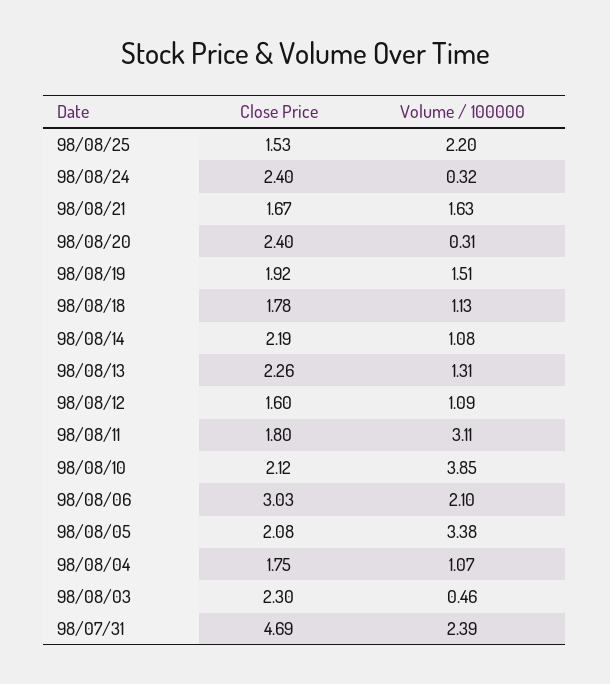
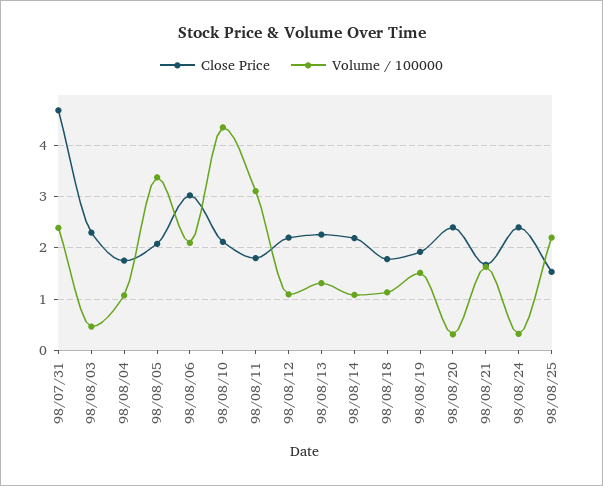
  {
    "Close Price": {
      "98/08/25": 1.53,
      "98/08/24": 2.4,
      "98/08/21": 1.67,
      "98/08/20": 2.4,
      "98/08/19": 1.92,
      "98/08/18": 1.78,
      "98/08/14": 2.19,
      "98/08/13": 2.26,
-     "98/08/12": 1.6,
+     "98/08/12": 2.2,
      "98/08/11": 1.8,
      "98/08/10": 2.12,
      "98/08/06": 3.03,
      "98/08/05": 2.08,
      "98/08/04": 1.75,
      "98/08/03": 2.3,
      "98/07/31": 4.69
    },
    "Volume / 100000": {
      "98/08/25": 2.2,
      "98/08/24": 0.32,
      "98/08/21": 1.63,
      "98/08/20": 0.31,
      "98/08/19": 1.51,
      "98/08/18": 1.13,
      "98/08/14": 1.08,
      "98/08/13": 1.31,
      "98/08/12": 1.09,
      "98/08/11": 3.11,
-     "98/08/10": 3.85,
+     "98/08/10": 4.4,
      "98/08/06": 2.1,
      "98/08/05": 3.38,
      "98/08/04": 1.07,
      "98/08/03": 0.46,
      "98/07/31": 2.39
    }
  }

